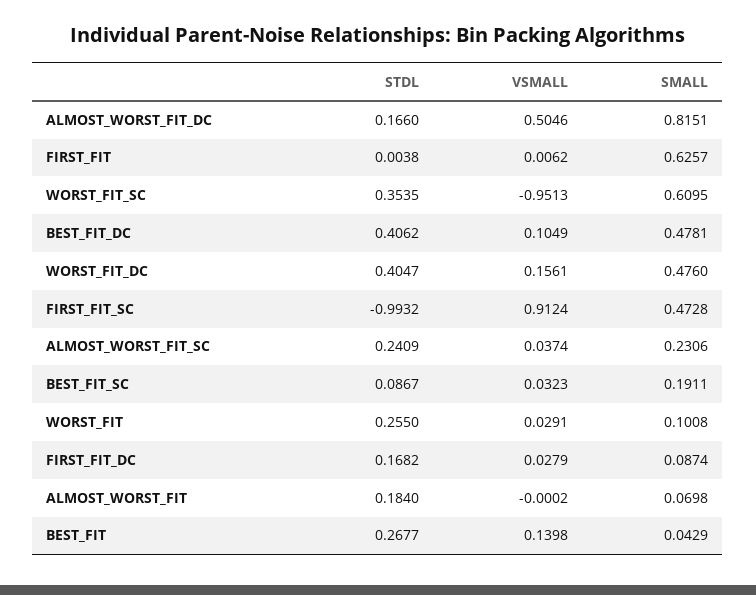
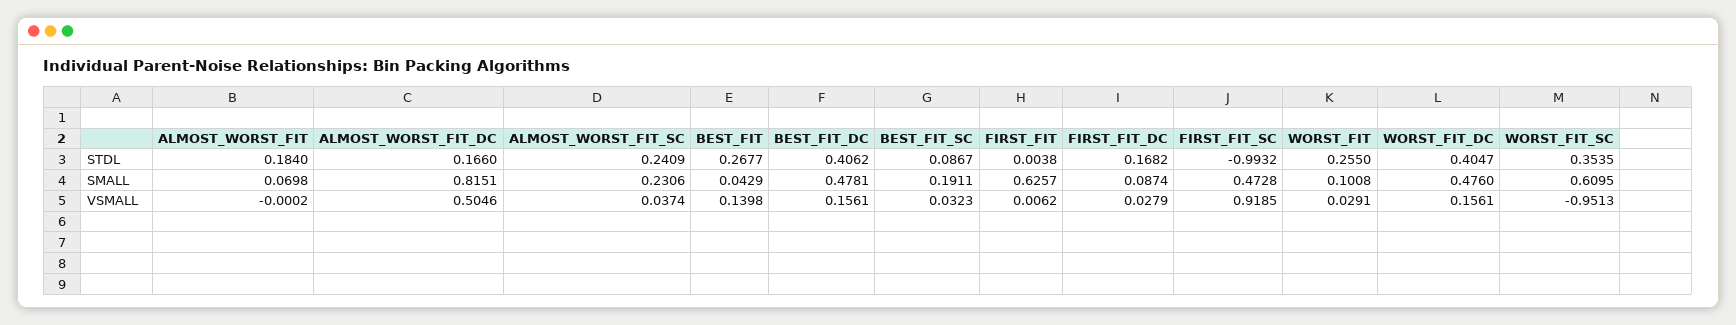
  {
    "STDL": {
      "ALMOST_WORST_FIT_DC": 0.166,
      "FIRST_FIT": 0.0038,
      "WORST_FIT_SC": 0.3535,
      "BEST_FIT_DC": 0.4062,
      "WORST_FIT_DC": 0.4047,
      "FIRST_FIT_SC": -0.9932,
      "ALMOST_WORST_FIT_SC": 0.2409,
      "BEST_FIT_SC": 0.0867,
      "WORST_FIT": 0.255,
      "FIRST_FIT_DC": 0.1682,
      "ALMOST_WORST_FIT": 0.184,
      "BEST_FIT": 0.2677
    },
    "VSMALL": {
      "ALMOST_WORST_FIT_DC": 0.5046,
      "FIRST_FIT": 0.0062,
      "WORST_FIT_SC": -0.9513,
-     "BEST_FIT_DC": 0.1049,
+     "BEST_FIT_DC": 0.1561,
      "WORST_FIT_DC": 0.1561,
-     "FIRST_FIT_SC": 0.9124,
+     "FIRST_FIT_SC": 0.9185,
      "ALMOST_WORST_FIT_SC": 0.0374,
      "BEST_FIT_SC": 0.0323,
      "WORST_FIT": 0.0291,
      "FIRST_FIT_DC": 0.0279,
      "ALMOST_WORST_FIT": -0.0002,
      "BEST_FIT": 0.1398
    },
    "SMALL": {
      "ALMOST_WORST_FIT_DC": 0.8151,
      "FIRST_FIT": 0.6257,
      "WORST_FIT_SC": 0.6095,
      "BEST_FIT_DC": 0.4781,
      "WORST_FIT_DC": 0.476,
      "FIRST_FIT_SC": 0.4728,
      "ALMOST_WORST_FIT_SC": 0.2306,
      "BEST_FIT_SC": 0.1911,
      "WORST_FIT": 0.1008,
      "FIRST_FIT_DC": 0.0874,
      "ALMOST_WORST_FIT": 0.0698,
      "BEST_FIT": 0.0429
    }
  }

